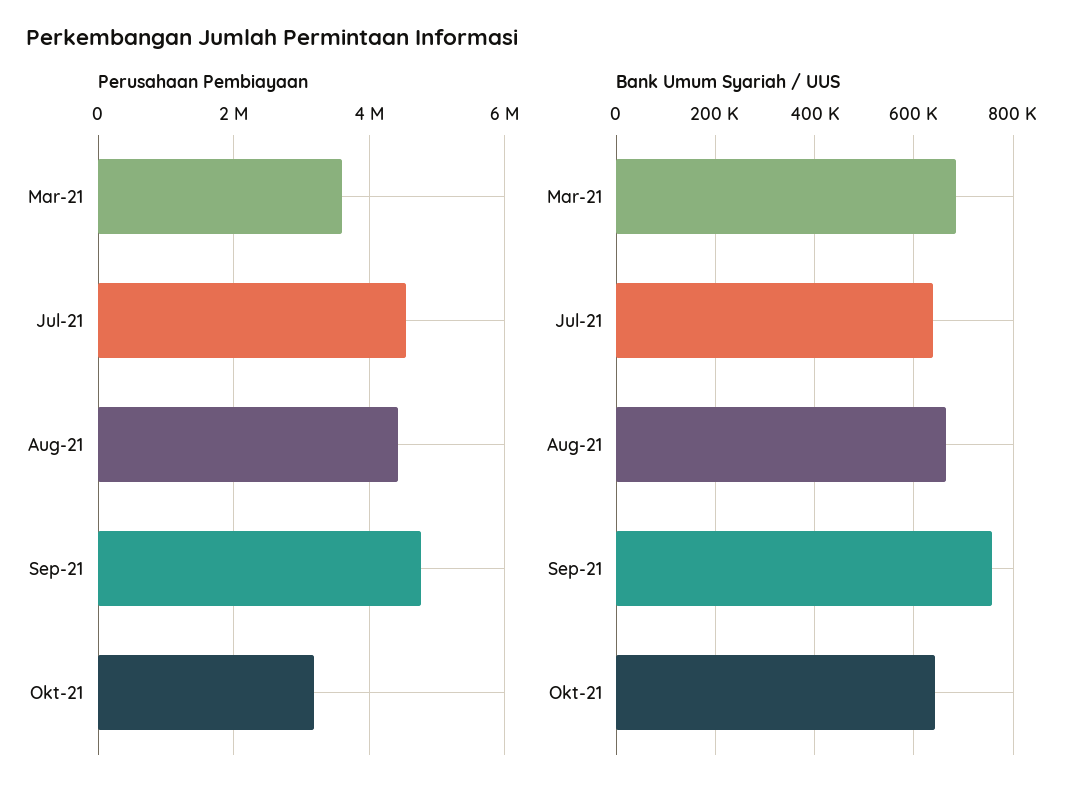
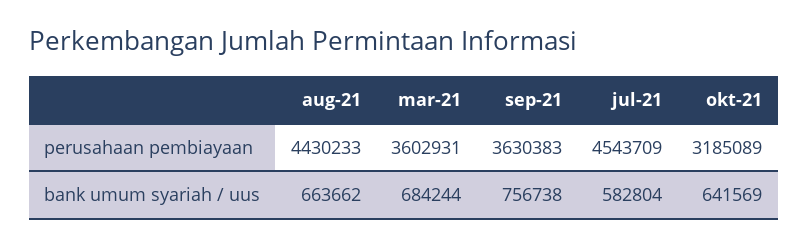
  {
    "Perusahaan Pembiayaan": {
      "Mar-21": 3602931,
      "Jul-21": 4543709,
      "Aug-21": 4430233,
-     "Sep-21": 4800000,
+     "Sep-21": 3630383,
      "Okt-21": 3185089
    },
    "Bank Umum Syariah / UUS": {
      "Mar-21": 684244,
-     "Jul-21": 640000,
+     "Jul-21": 582804,
      "Aug-21": 663662,
      "Sep-21": 756738,
      "Okt-21": 641569
    }
  }

